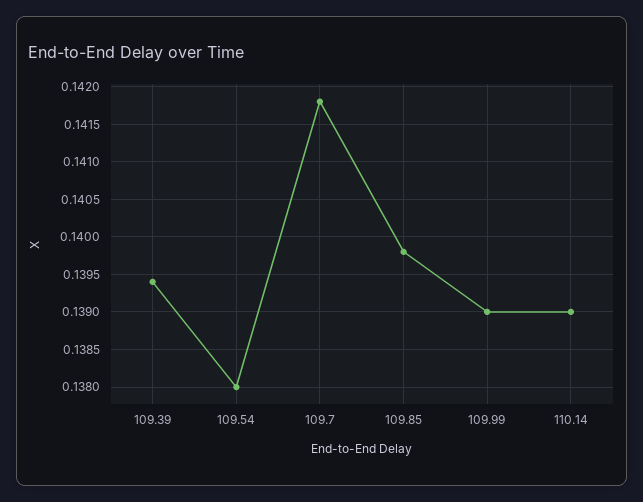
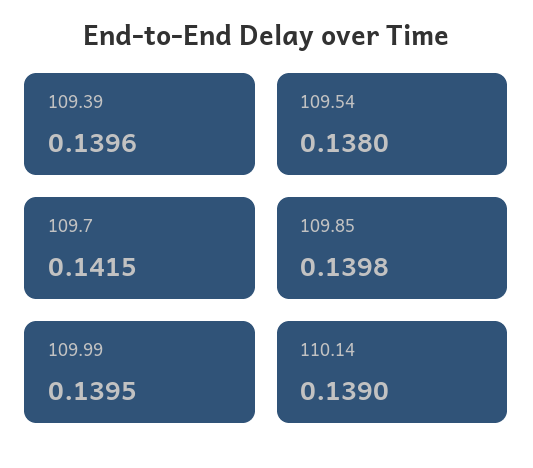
  {
-   "109.39": 0.1394,
+   "109.39": 0.1396,
    "109.54": 0.138,
-   "109.7": 0.1418,
+   "109.7": 0.1415,
    "109.85": 0.1398,
-   "109.99": 0.139,
+   "109.99": 0.1395,
    "110.14": 0.139
  }

